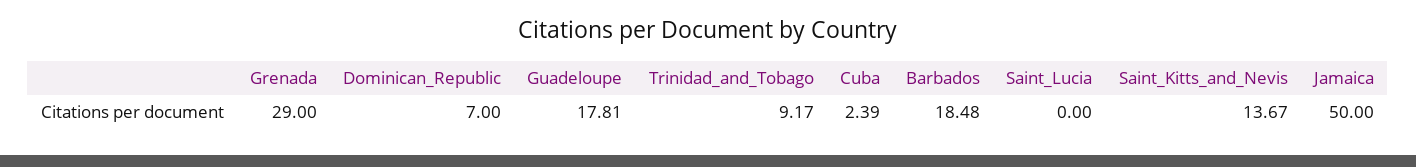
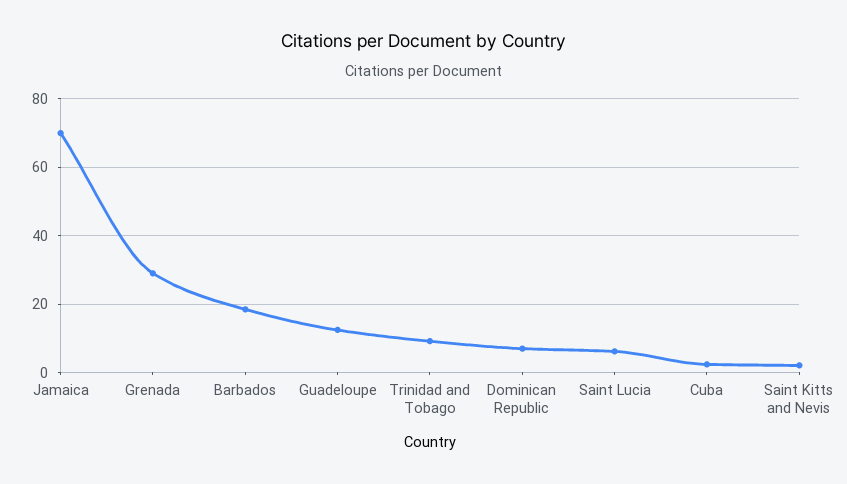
  {
    "Grenada": 29,
    "Dominican_Republic": 7,
-   "Guadeloupe": 17.81,
+   "Guadeloupe": 12,
    "Trinidad_and_Tobago": 9.17,
    "Cuba": 2.39,
    "Barbados": 18.48,
-   "Saint_Lucia": 0,
+   "Saint_Lucia": 6,
-   "Saint_Kitts_and_Nevis": 13.67,
+   "Saint_Kitts_and_Nevis": 2,
-   "Jamaica": 50
+   "Jamaica": 70
  }

